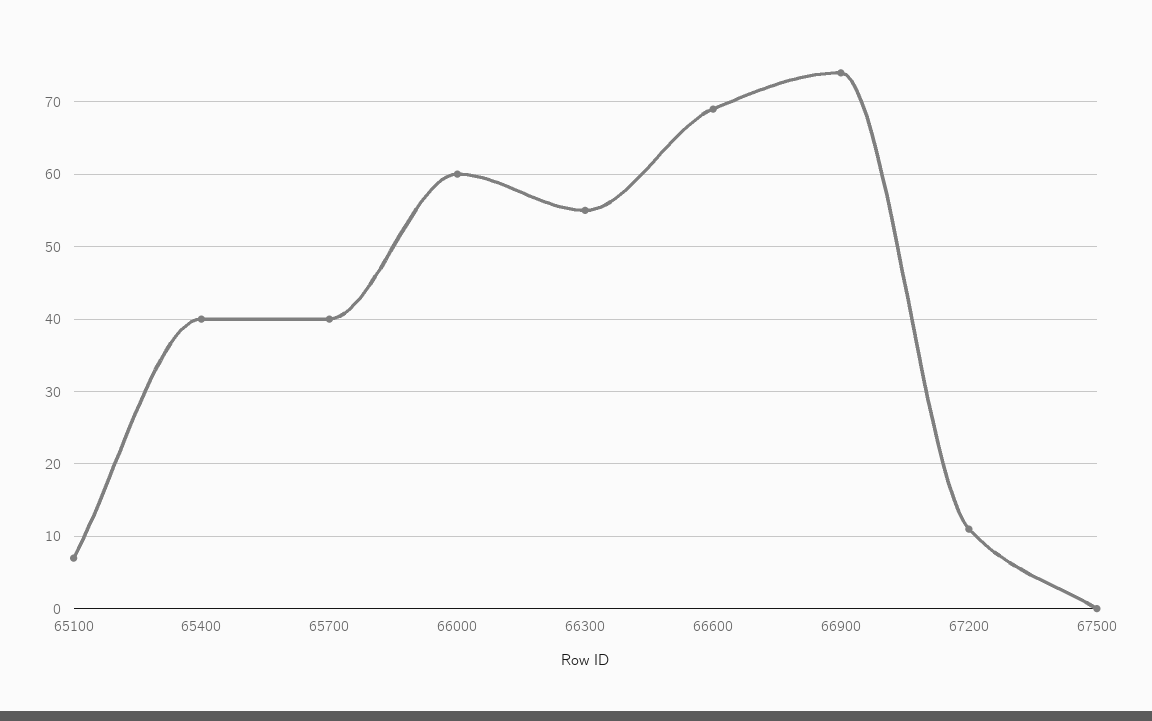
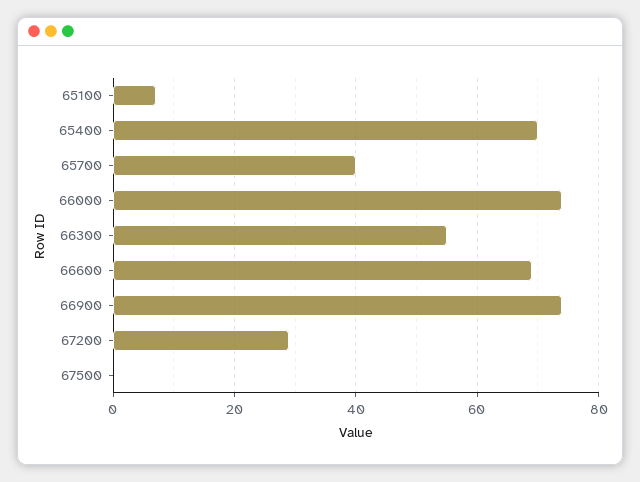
  {
    "65100": 7,
-   "65400": 40,
+   "65400": 70,
    "65700": 40,
-   "66000": 60,
+   "66000": 75,
    "66300": 55,
    "66600": 69,
    "66900": 74,
-   "67200": 11,
+   "67200": 30,
    "67500": 0
  }

